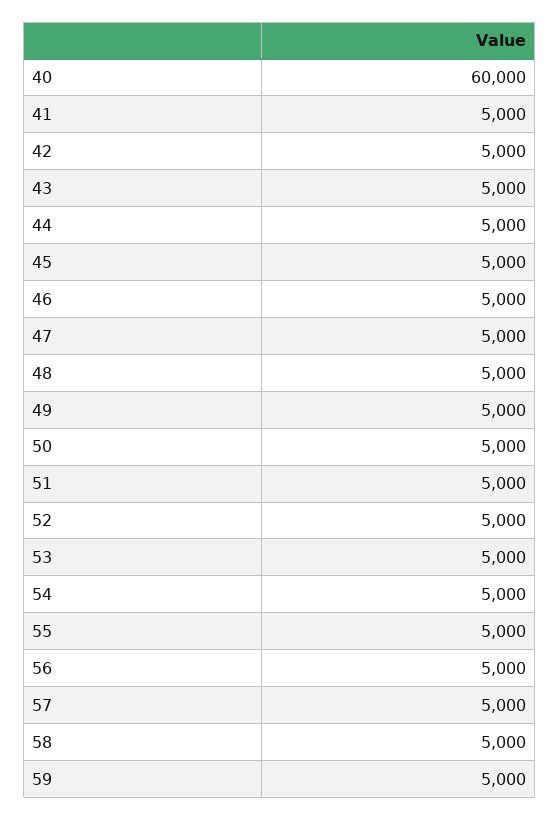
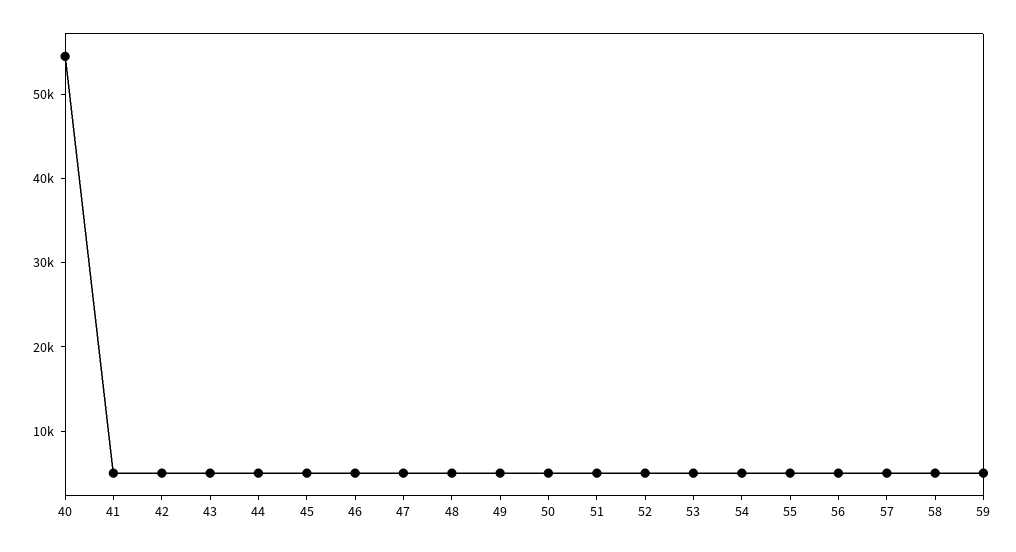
  {
-   "40": 60000,
+   "40": 54000,
    "41": 5000,
    "42": 5000,
    "43": 5000,
    "44": 5000,
    "45": 5000,
    "46": 5000,
    "47": 5000,
    "48": 5000,
    "49": 5000,
    "50": 5000,
    "51": 5000,
    "52": 5000,
    "53": 5000,
    "54": 5000,
    "55": 5000,
    "56": 5000,
    "57": 5000,
    "58": 5000,
    "59": 5000
  }

